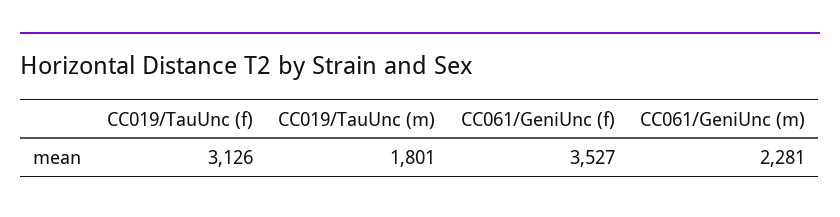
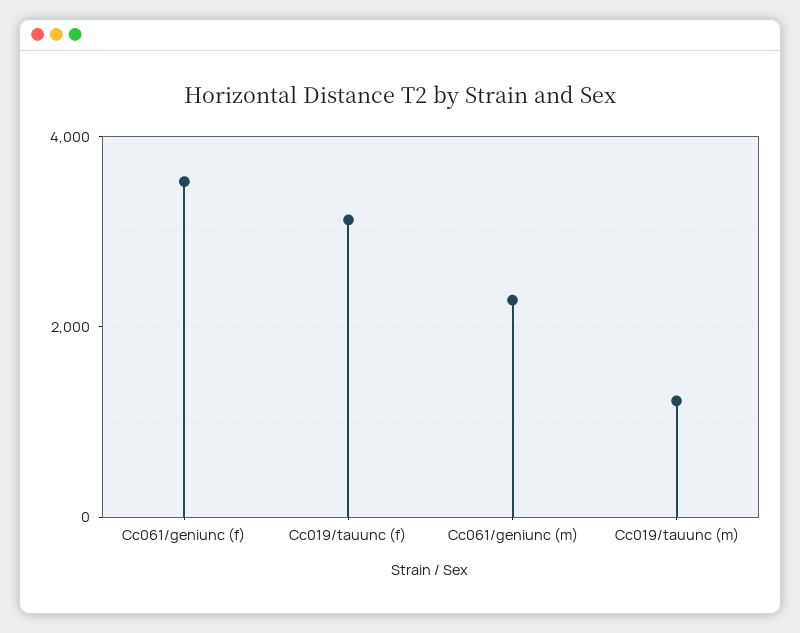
  {
    "CC019/TauUnc (f)": 3126,
-   "CC019/TauUnc (m)": 1801,
+   "CC019/TauUnc (m)": 1200,
    "CC061/GeniUnc (f)": 3527,
    "CC061/GeniUnc (m)": 2281
  }

